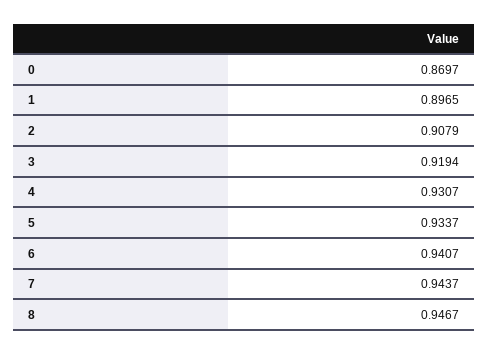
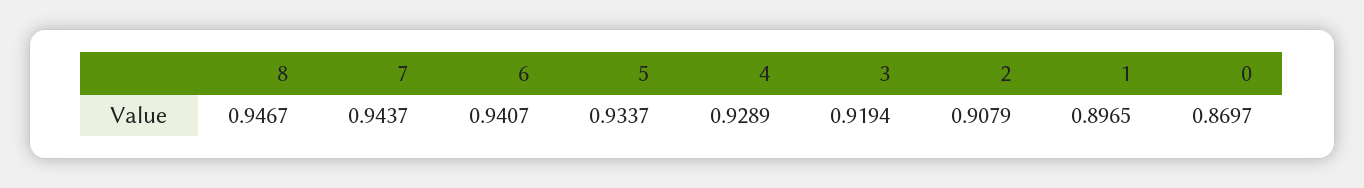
  {
    "0": 0.8697,
    "1": 0.8965,
    "2": 0.9079,
    "3": 0.9194,
-   "4": 0.9307,
+   "4": 0.9289,
    "5": 0.9337,
    "6": 0.9407,
    "7": 0.9437,
    "8": 0.9467
  }

